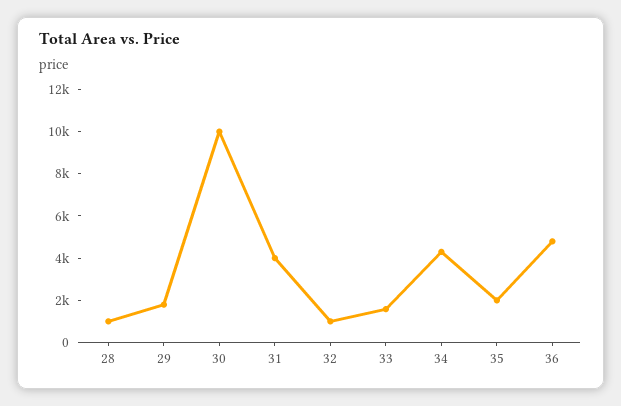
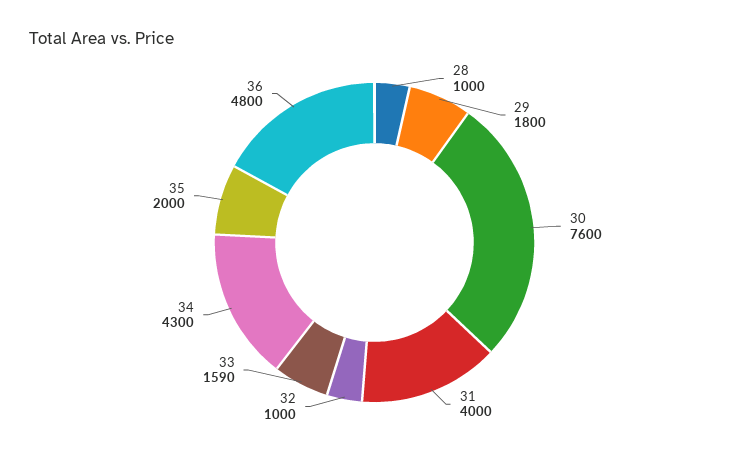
  {
    "28": 1000,
    "29": 1800,
-   "30": 10000,
+   "30": 7600,
    "31": 4000,
    "32": 1000,
    "33": 1590,
    "34": 4300,
    "35": 2000,
    "36": 4800
  }

